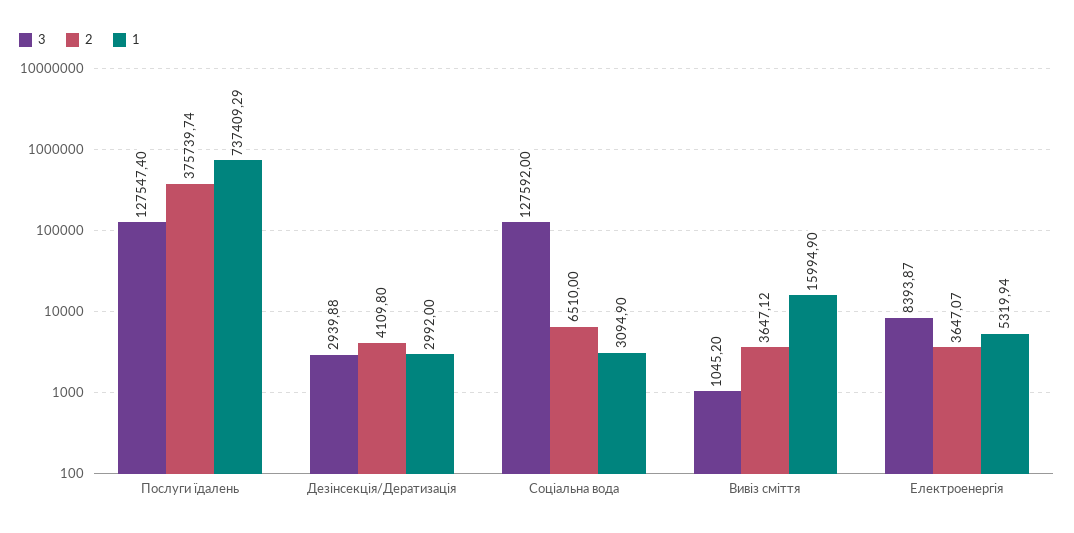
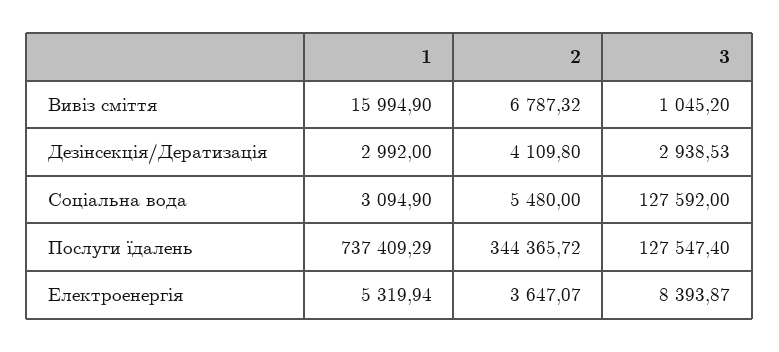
  {
    "3": {
      "Послуги їдалень": 127547.4,
-     "Дезінсекція/Дератизація": 2939.88,
+     "Дезінсекція/Дератизація": 2938.53,
      "Соціальна вода": 127592,
      "Вивіз сміття": 1045.2,
      "Електроенергія": 8393.87
    },
    "2": {
-     "Послуги їдалень": 375739.74,
+     "Послуги їдалень": 344365.72,
      "Дезінсекція/Дератизація": 4109.8,
-     "Соціальна вода": 6510,
+     "Соціальна вода": 5480,
-     "Вивіз сміття": 3647.12,
+     "Вивіз сміття": 6787.32,
      "Електроенергія": 3647.07
    },
    "1": {
      "Послуги їдалень": 737409.29,
      "Дезінсекція/Дератизація": 2992,
      "Соціальна вода": 3094.9,
      "Вивіз сміття": 15994.9,
      "Електроенергія": 5319.94
    }
  }

